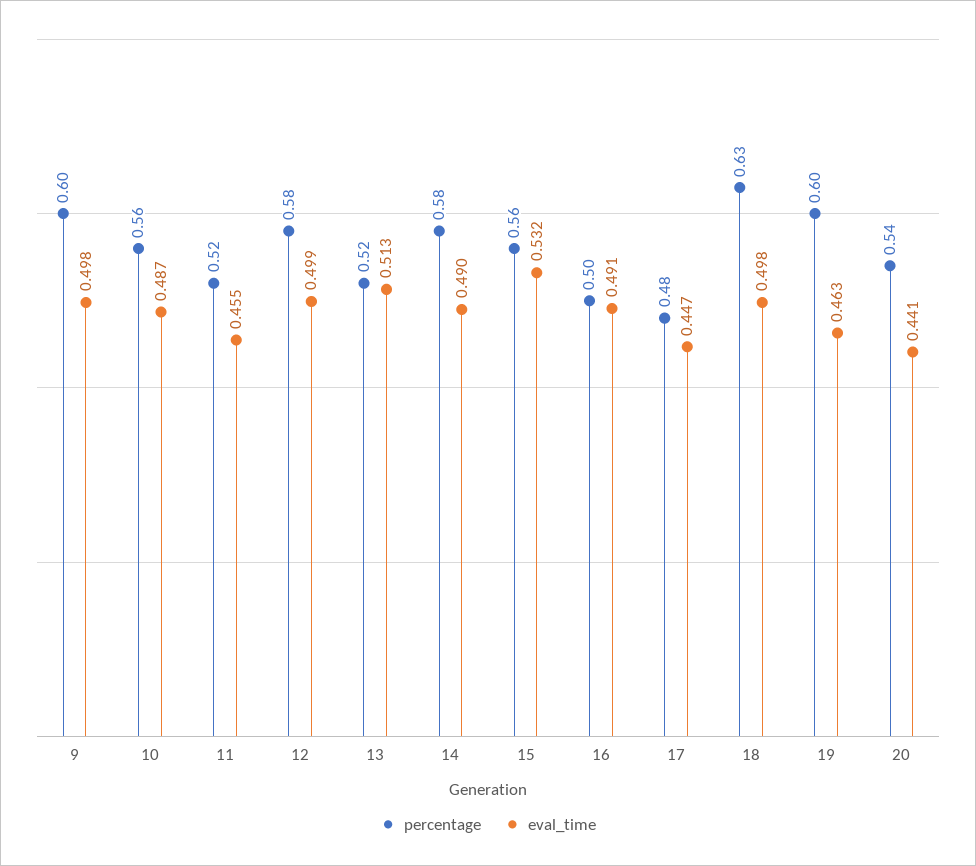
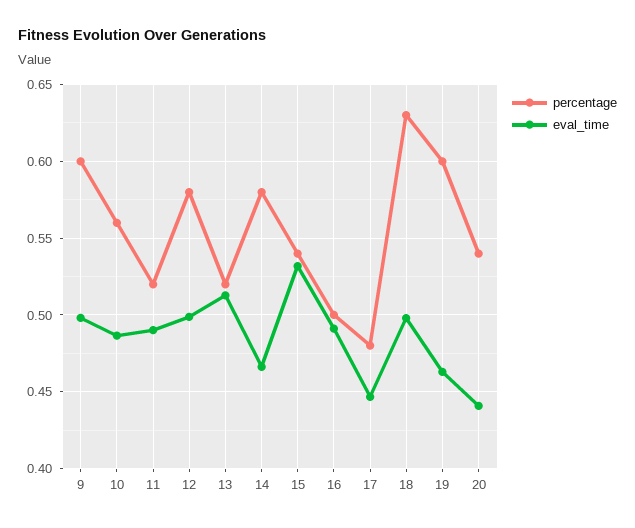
  {
    "percentage": {
      "9": 0.6,
      "10": 0.56,
      "11": 0.52,
      "12": 0.58,
      "13": 0.52,
      "14": 0.58,
-     "15": 0.56,
+     "15": 0.54,
      "16": 0.5,
      "17": 0.48,
      "18": 0.63,
      "19": 0.6,
      "20": 0.54
    },
    "eval_time": {
      "9": 0.498,
      "10": 0.487,
-     "11": 0.455,
+     "11": 0.49,
      "12": 0.499,
      "13": 0.513,
-     "14": 0.49,
+     "14": 0.465,
      "15": 0.532,
      "16": 0.491,
      "17": 0.447,
      "18": 0.498,
      "19": 0.463,
      "20": 0.441
    }
  }

